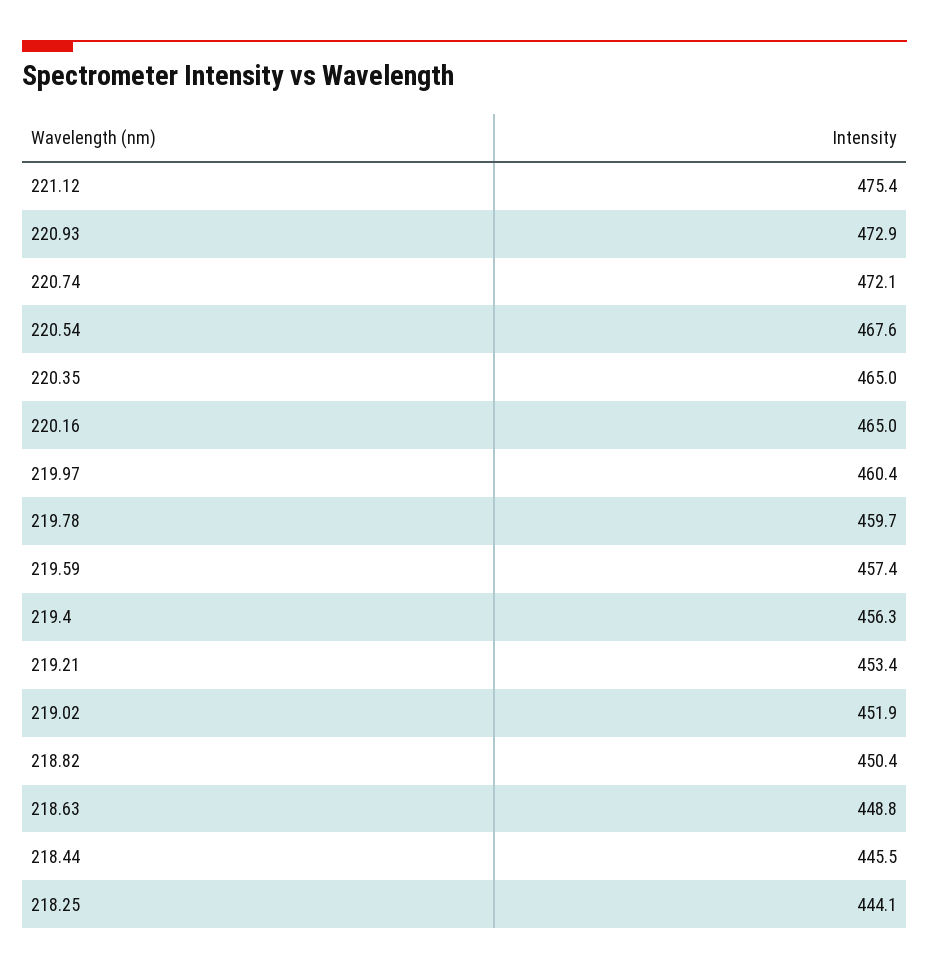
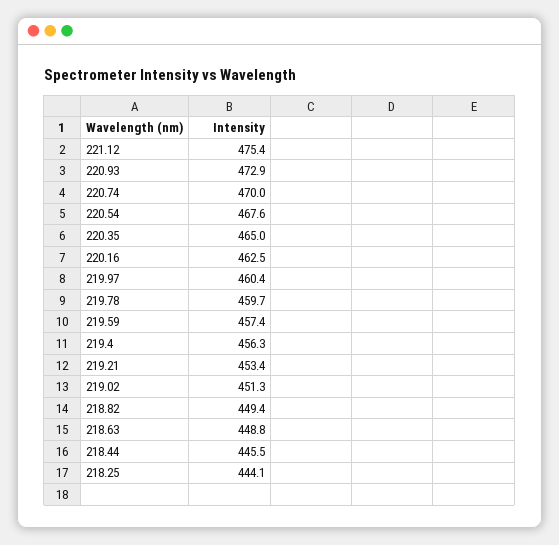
  {
    "221.12": 475.4,
    "220.93": 472.9,
-   "220.74": 472.1,
+   "220.74": 470,
    "220.54": 467.6,
    "220.35": 465,
-   "220.16": 465,
+   "220.16": 462.5,
    "219.97": 460.4,
    "219.78": 459.7,
    "219.59": 457.4,
    "219.4": 456.3,
    "219.21": 453.4,
-   "219.02": 451.9,
+   "219.02": 451.3,
-   "218.82": 450.4,
+   "218.82": 449.4,
    "218.63": 448.8,
    "218.44": 445.5,
    "218.25": 444.1
  }

